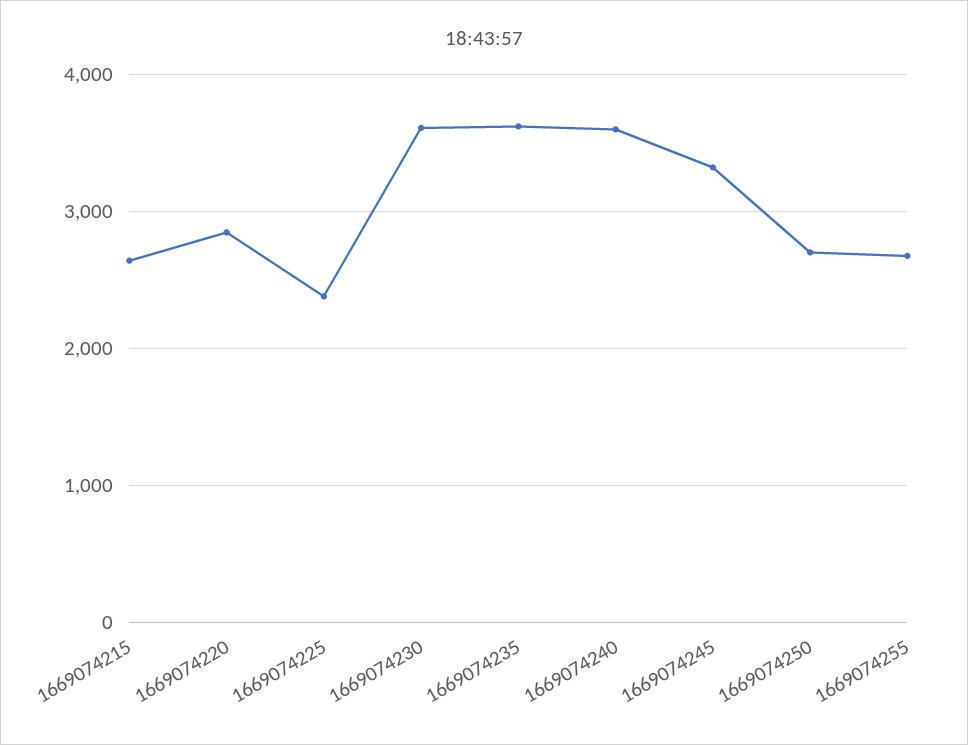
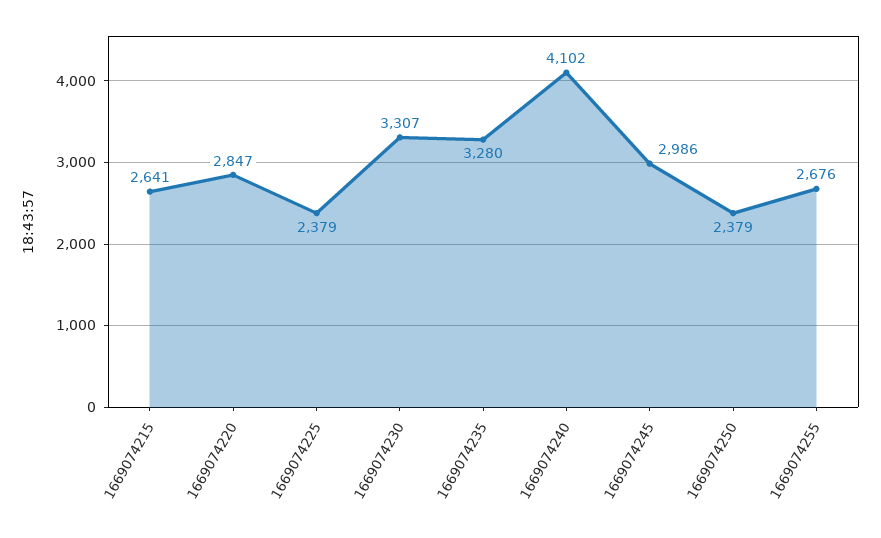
  {
    "1669074215": 2641,
    "1669074220": 2847,
    "1669074225": 2379,
-   "1669074230": 3600,
+   "1669074230": 3307,
-   "1669074235": 3600,
+   "1669074235": 3280,
-   "1669074240": 3600,
+   "1669074240": 4102,
-   "1669074245": 3300,
+   "1669074245": 2986,
-   "1669074250": 2700,
+   "1669074250": 2379,
    "1669074255": 2676
  }

